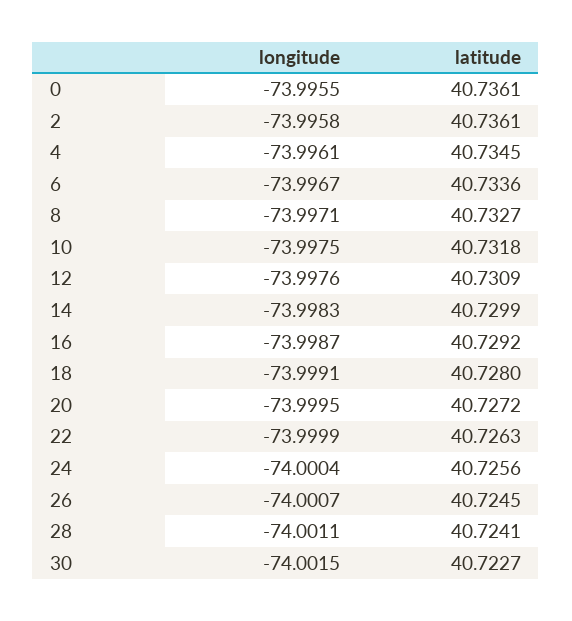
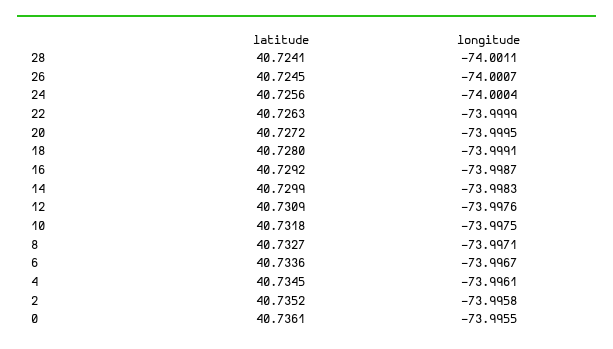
  {
    "longitude": {
      "0": -73.9955,
      "2": -73.9958,
      "4": -73.9961,
      "6": -73.9967,
      "8": -73.9971,
      "10": -73.9975,
      "12": -73.9976,
      "14": -73.9983,
      "16": -73.9987,
      "18": -73.9991,
      "20": -73.9995,
      "22": -73.9999,
      "24": -74.0004,
      "26": -74.0007,
-     "28": -74.0011,
+     "28": -74.0011
-     "30": -74.0015
    },
    "latitude": {
      "0": 40.7361,
-     "2": 40.7361,
+     "2": 40.7352,
      "4": 40.7345,
      "6": 40.7336,
      "8": 40.7327,
      "10": 40.7318,
      "12": 40.7309,
      "14": 40.7299,
      "16": 40.7292,
      "18": 40.728,
      "20": 40.7272,
      "22": 40.7263,
      "24": 40.7256,
      "26": 40.7245,
-     "28": 40.7241,
+     "28": 40.7241
-     "30": 40.7227
    }
  }

